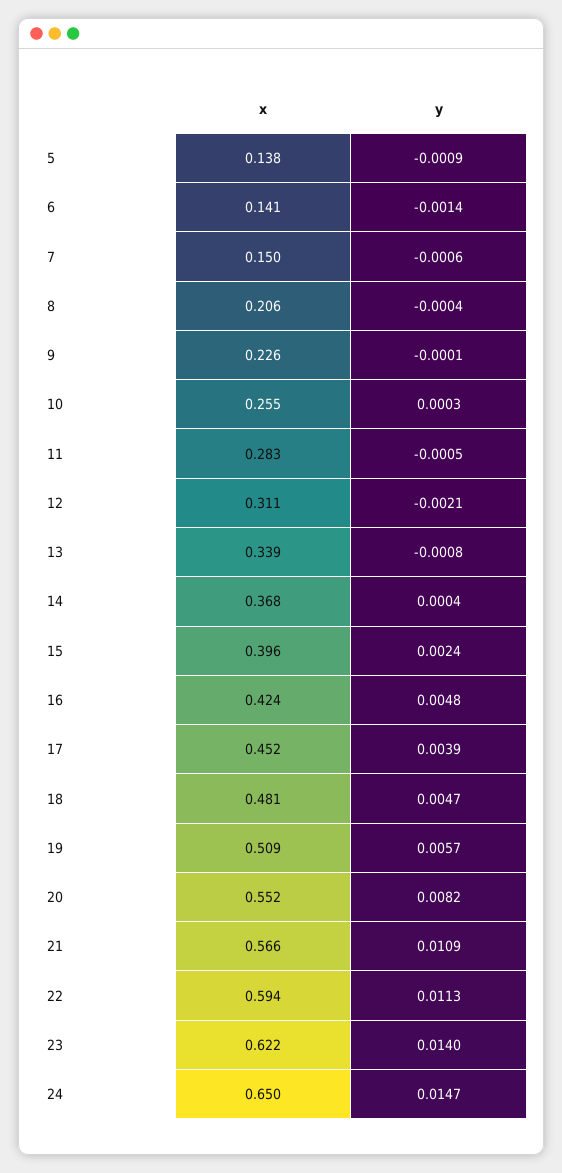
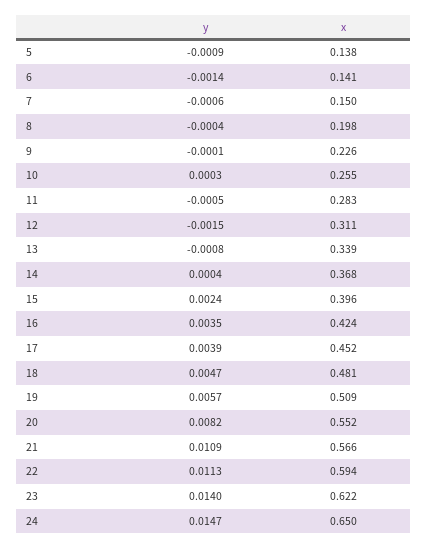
  {
    "x": {
      "5": 0.138,
      "6": 0.141,
      "7": 0.15,
-     "8": 0.206,
+     "8": 0.198,
      "9": 0.226,
      "10": 0.255,
      "11": 0.283,
      "12": 0.311,
      "13": 0.339,
      "14": 0.368,
      "15": 0.396,
      "16": 0.424,
      "17": 0.452,
      "18": 0.481,
      "19": 0.509,
      "20": 0.552,
      "21": 0.566,
      "22": 0.594,
      "23": 0.622,
      "24": 0.65
    },
    "y": {
      "5": -0.0009,
      "6": -0.0014,
      "7": -0.0006,
      "8": -0.0004,
      "9": -0.0001,
      "10": 0.0003,
      "11": -0.0005,
-     "12": -0.0021,
+     "12": -0.0015,
      "13": -0.0008,
      "14": 0.0004,
      "15": 0.0024,
-     "16": 0.0048,
+     "16": 0.0035,
      "17": 0.0039,
      "18": 0.0047,
      "19": 0.0057,
      "20": 0.0082,
      "21": 0.0109,
      "22": 0.0113,
      "23": 0.014,
      "24": 0.0147
    }
  }

